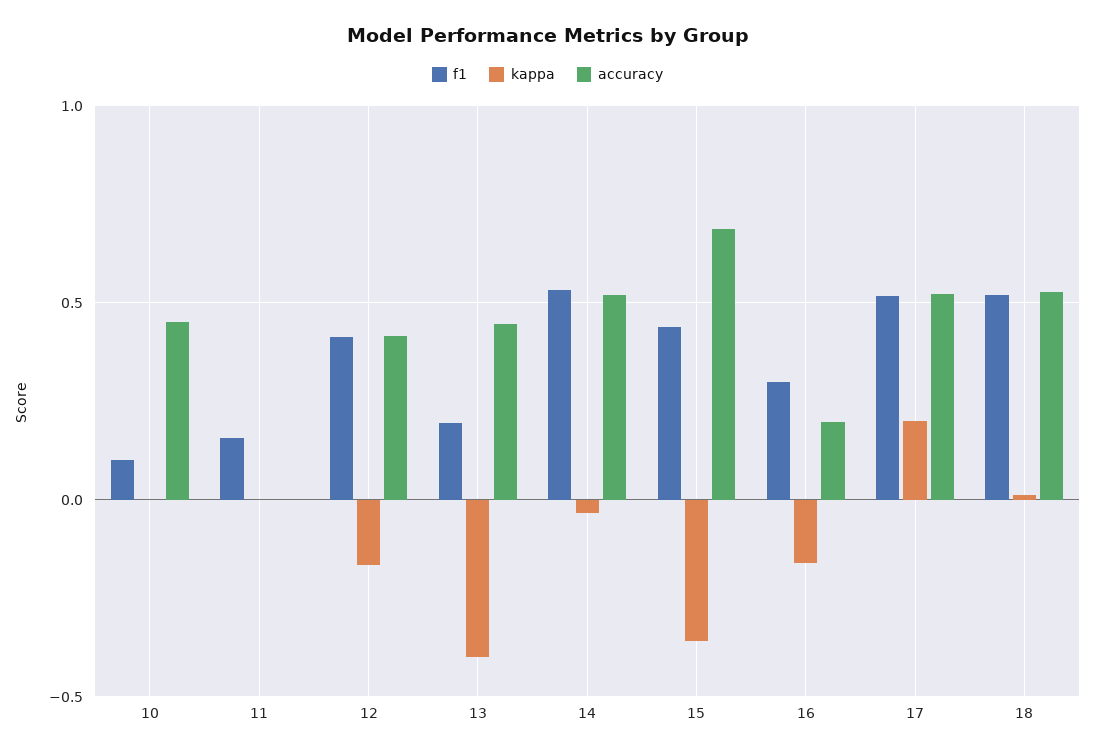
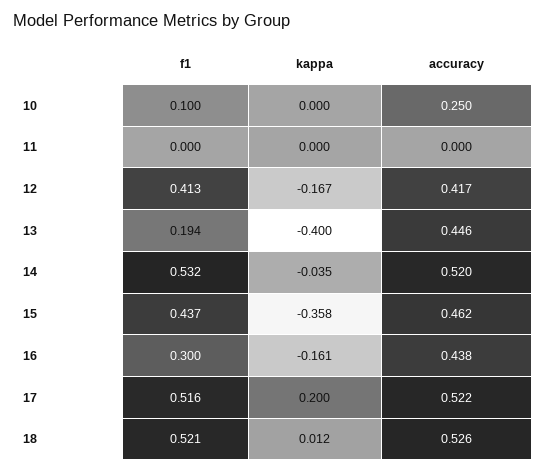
  {
    "f1": {
      "10": 0.1,
-     "11": 0.15,
+     "11": 0,
      "12": 0.413,
      "13": 0.194,
      "14": 0.532,
      "15": 0.437,
      "16": 0.3,
      "17": 0.516,
      "18": 0.521
    },
    "kappa": {
      "10": 0,
      "11": 0,
      "12": -0.167,
      "13": -0.4,
      "14": -0.035,
      "15": -0.358,
      "16": -0.161,
      "17": 0.2,
      "18": 0.012
    },
    "accuracy": {
-     "10": 0.45,
+     "10": 0.25,
      "11": 0,
      "12": 0.417,
      "13": 0.446,
      "14": 0.52,
-     "15": 0.7,
+     "15": 0.462,
-     "16": 0.2,
+     "16": 0.438,
      "17": 0.522,
      "18": 0.526
    }
  }

